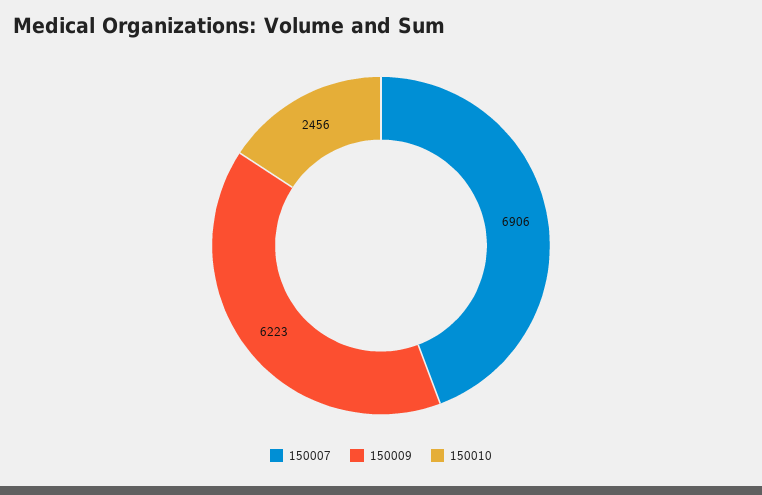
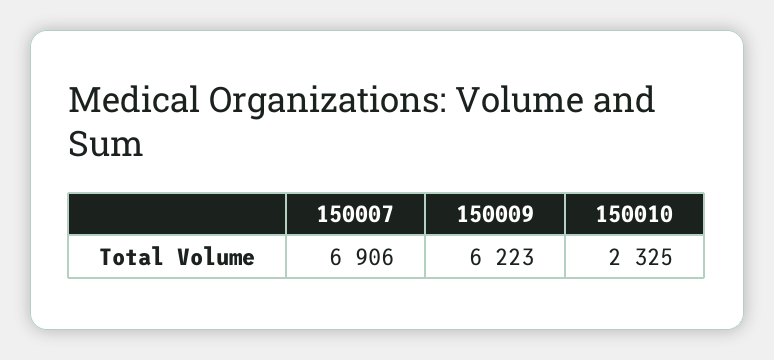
  {
    "150007": 6906,
    "150009": 6223,
-   "150010": 2456
+   "150010": 2325
  }

